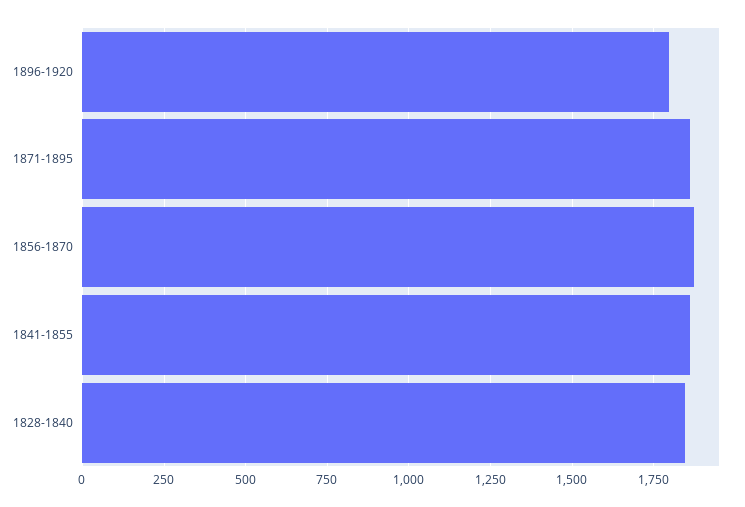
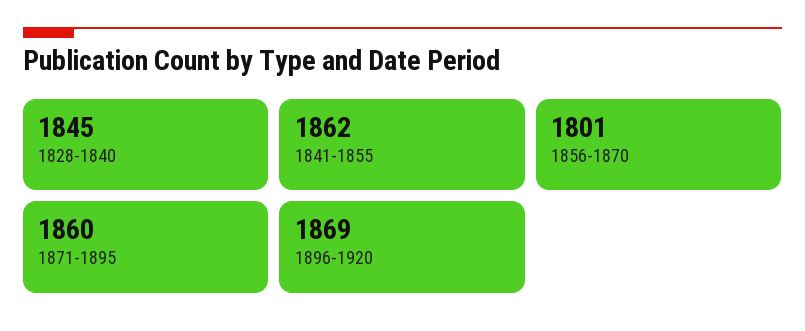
  {
-   "1896-1920": 1800,
+   "1896-1920": 1869,
    "1871-1895": 1860,
-   "1856-1870": 1875,
+   "1856-1870": 1801,
    "1841-1855": 1862,
    "1828-1840": 1845
  }

